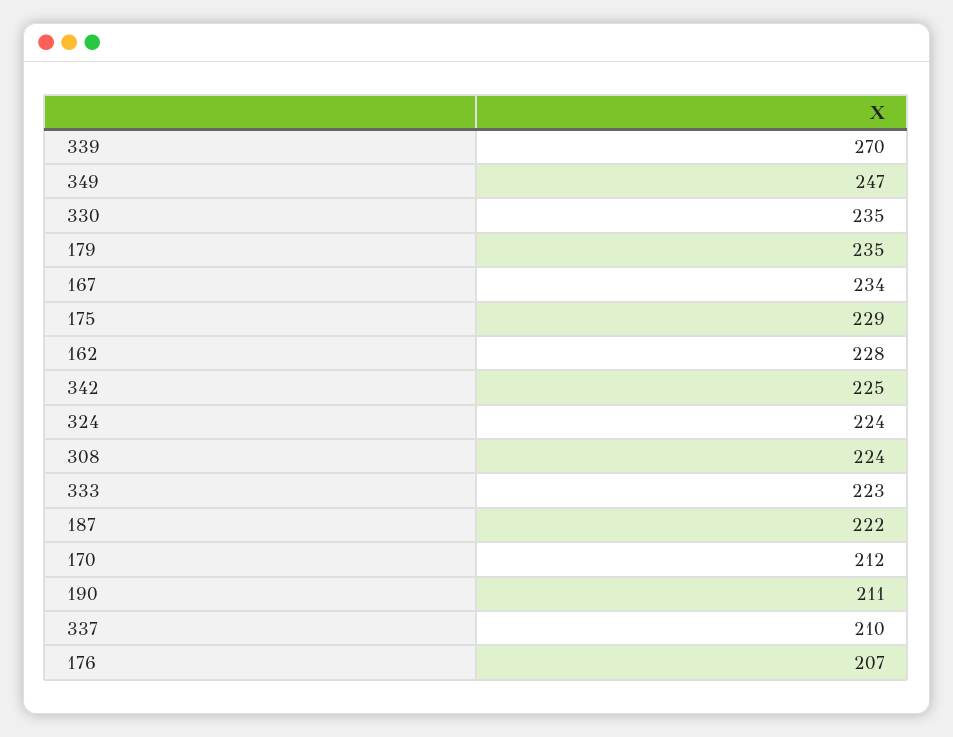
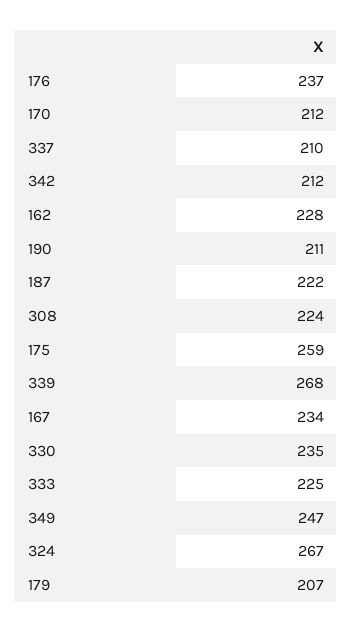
  {
-   "339": 270,
+   "339": 268,
    "349": 247,
    "330": 235,
-   "179": 235,
+   "179": 207,
    "167": 234,
-   "175": 229,
+   "175": 259,
    "162": 228,
-   "342": 225,
+   "342": 212,
-   "324": 224,
+   "324": 267,
    "308": 224,
-   "333": 223,
+   "333": 225,
    "187": 222,
    "170": 212,
    "190": 211,
    "337": 210,
-   "176": 207
+   "176": 237
  }

